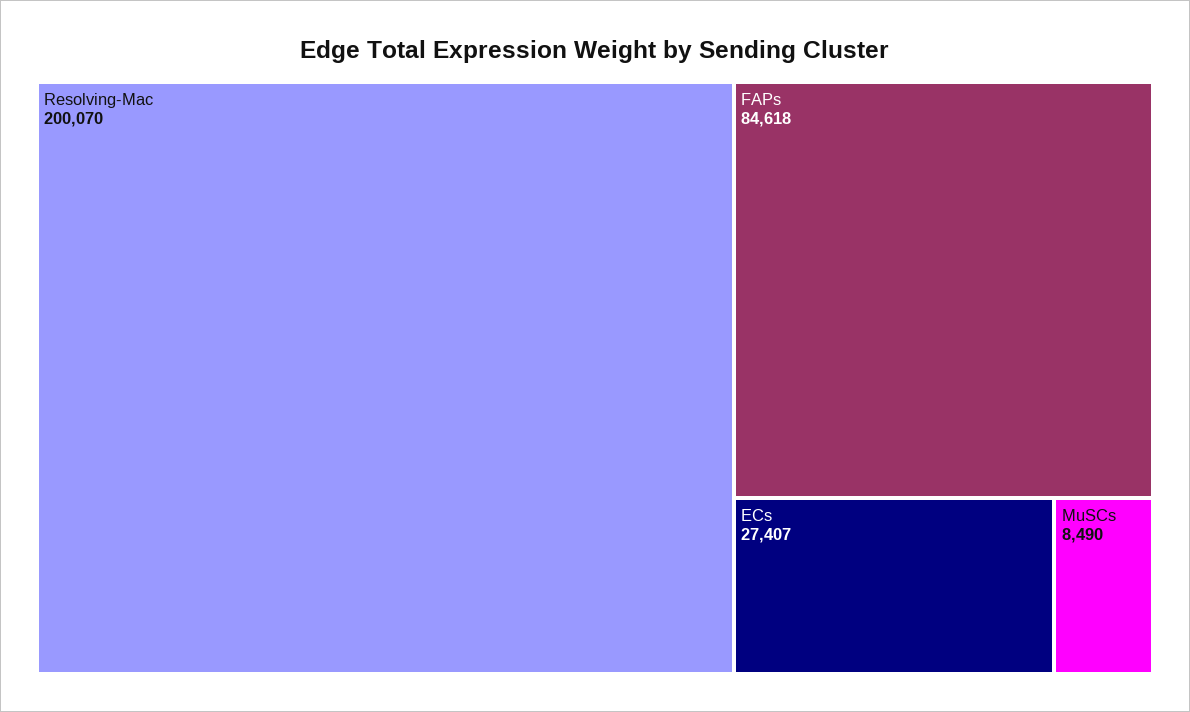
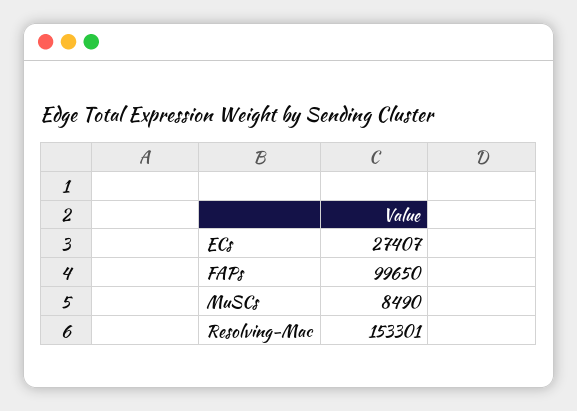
  {
-   "Resolving-Mac": 200070,
+   "Resolving-Mac": 153301,
-   "FAPs": 84618,
+   "FAPs": 99650,
    "ECs": 27407,
    "MuSCs": 8490
  }

